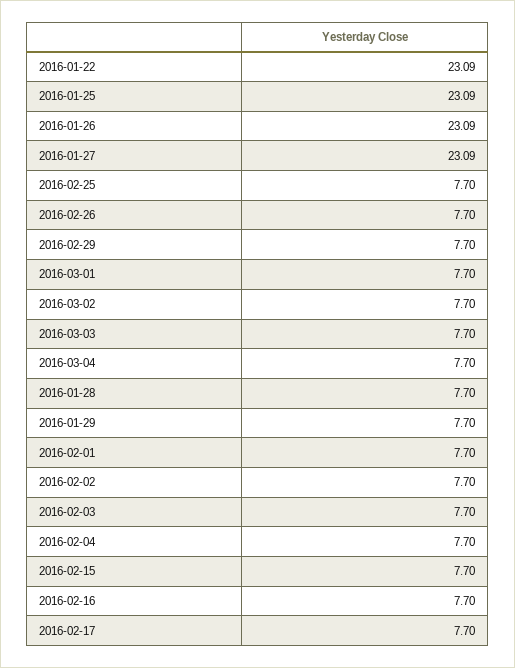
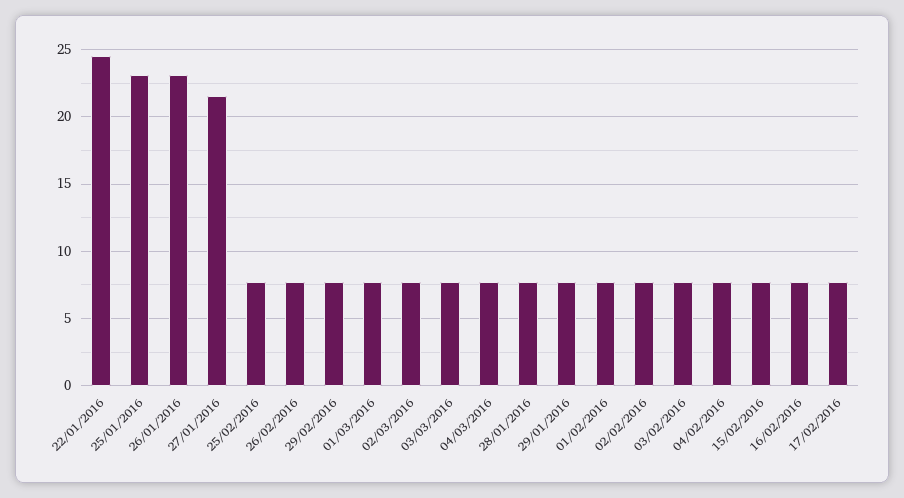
  {
-   "2016-01-22": 23.09,
+   "2016-01-22": 24.5,
    "2016-01-25": 23.09,
    "2016-01-26": 23.09,
-   "2016-01-27": 23.09,
+   "2016-01-27": 21.5,
    "2016-02-25": 7.7,
    "2016-02-26": 7.7,
    "2016-02-29": 7.7,
    "2016-03-01": 7.7,
    "2016-03-02": 7.7,
    "2016-03-03": 7.7,
    "2016-03-04": 7.7,
    "2016-01-28": 7.7,
    "2016-01-29": 7.7,
    "2016-02-01": 7.7,
    "2016-02-02": 7.7,
    "2016-02-03": 7.7,
    "2016-02-04": 7.7,
    "2016-02-15": 7.7,
    "2016-02-16": 7.7,
    "2016-02-17": 7.7
  }

